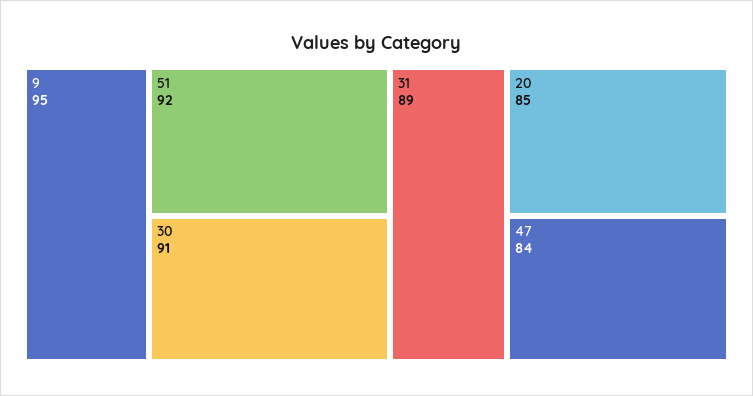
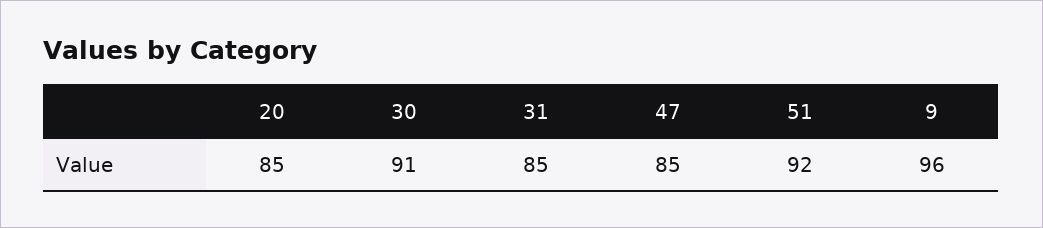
  {
-   "9": 95,
+   "9": 96,
    "51": 92,
    "30": 91,
-   "31": 89,
+   "31": 85,
    "20": 85,
-   "47": 84
+   "47": 85
  }

